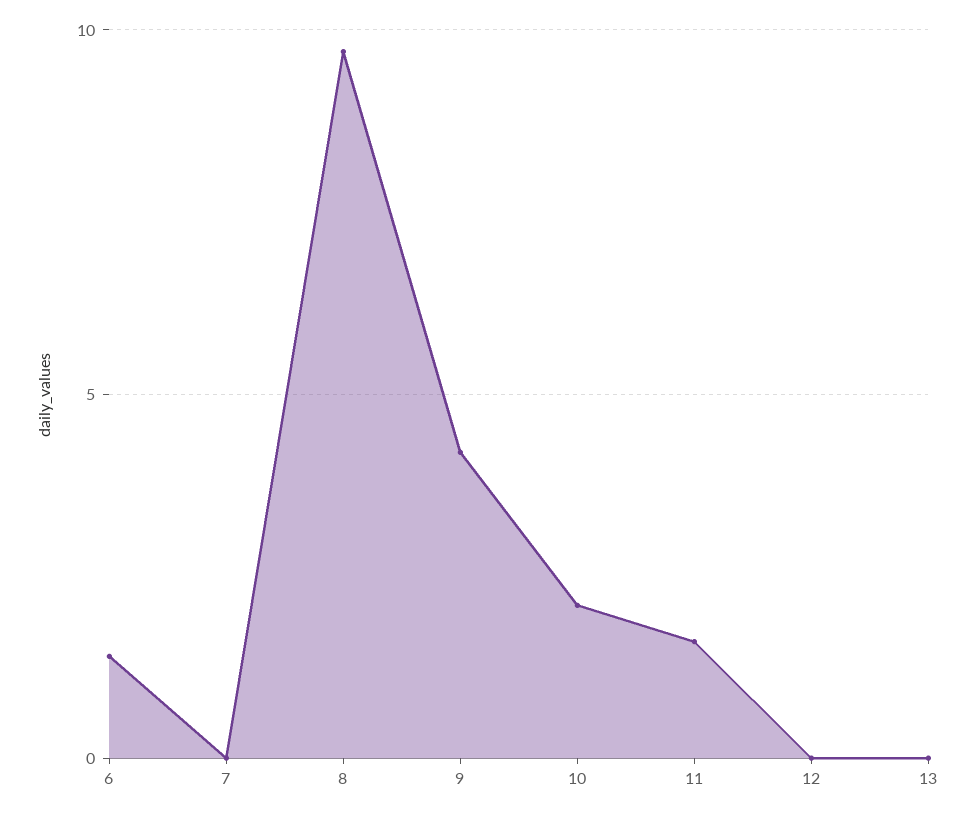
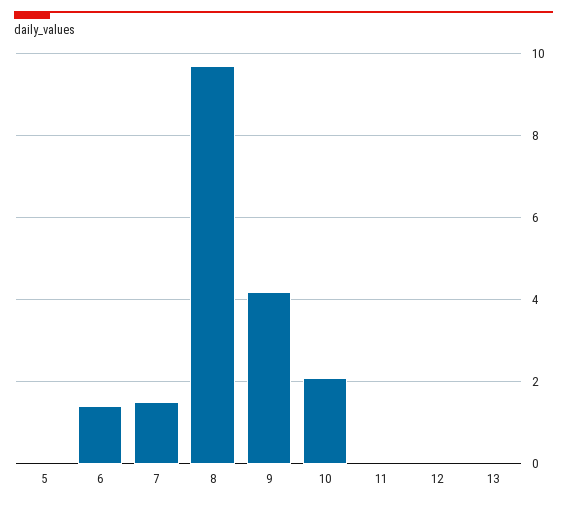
  {
    "6": 1.5,
-   "7": 0,
+   "7": 1.5,
    "8": 9.5,
    "9": 4,
    "10": 2,
-   "11": 1.5,
+   "11": 0,
    "12": 0,
-   "13": 0
+   "13": 0,
+   "5": 0
  }

